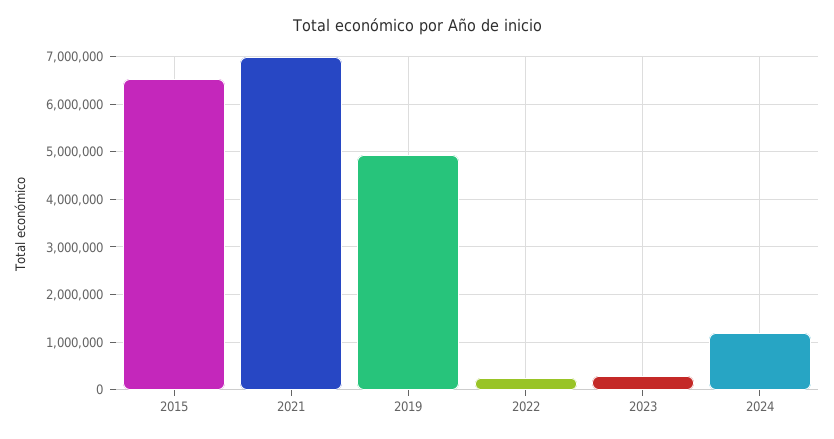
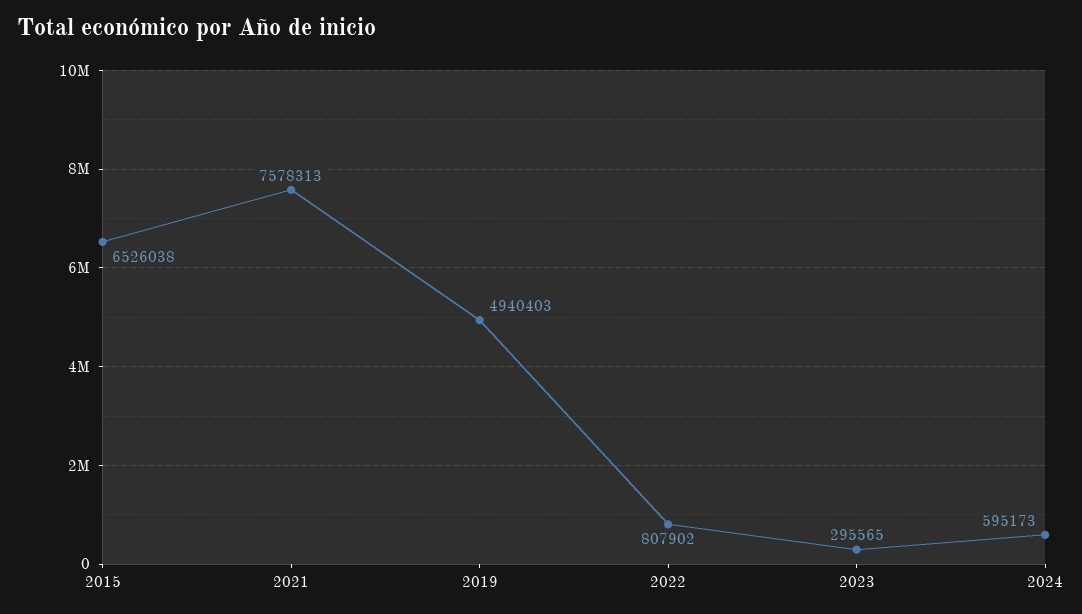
  {
    "2015": 6526038,
-   "2021": 7000000,
+   "2021": 7578313,
    "2019": 4940403,
-   "2022": 200000,
+   "2022": 807902,
    "2023": 295565,
-   "2024": 1200000
+   "2024": 595173
  }

